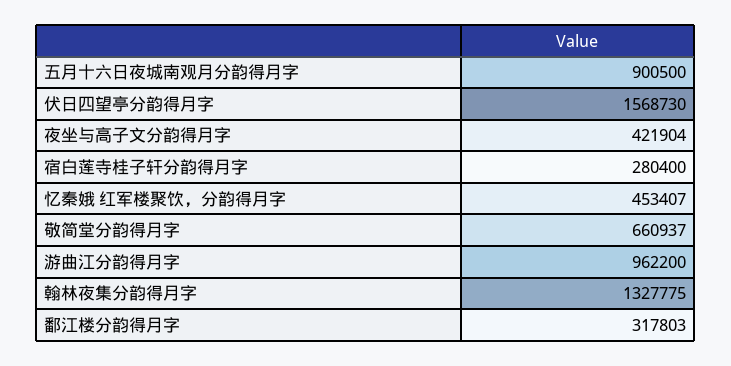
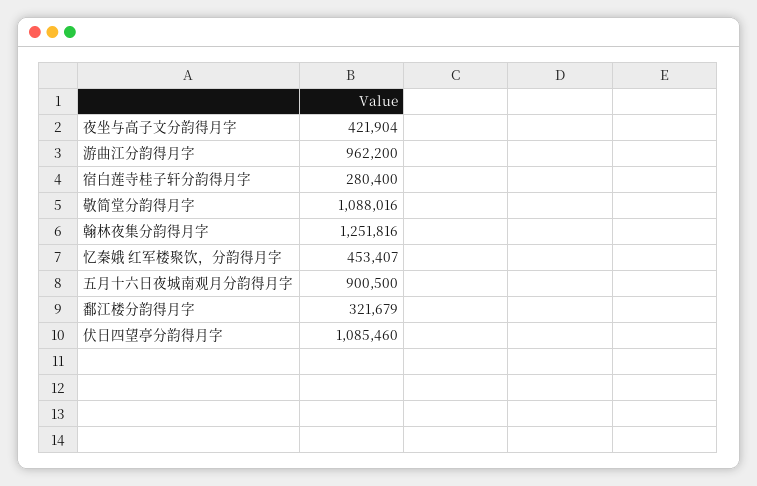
  {
    "五月十六日夜城南观月分韵得月字": 900500,
-   "伏日四望亭分韵得月字": 1568730,
+   "伏日四望亭分韵得月字": 1085460,
    "夜坐与高子文分韵得月字": 421904,
    "宿白莲寺桂子轩分韵得月字": 280400,
    "忆秦娥 红军楼聚饮，分韵得月字": 453407,
-   "敬简堂分韵得月字": 660937,
+   "敬简堂分韵得月字": 1088016,
    "游曲江分韵得月字": 962200,
-   "翰林夜集分韵得月字": 1327775,
+   "翰林夜集分韵得月字": 1251816,
-   "鄱江楼分韵得月字": 317803
+   "鄱江楼分韵得月字": 321679
  }

